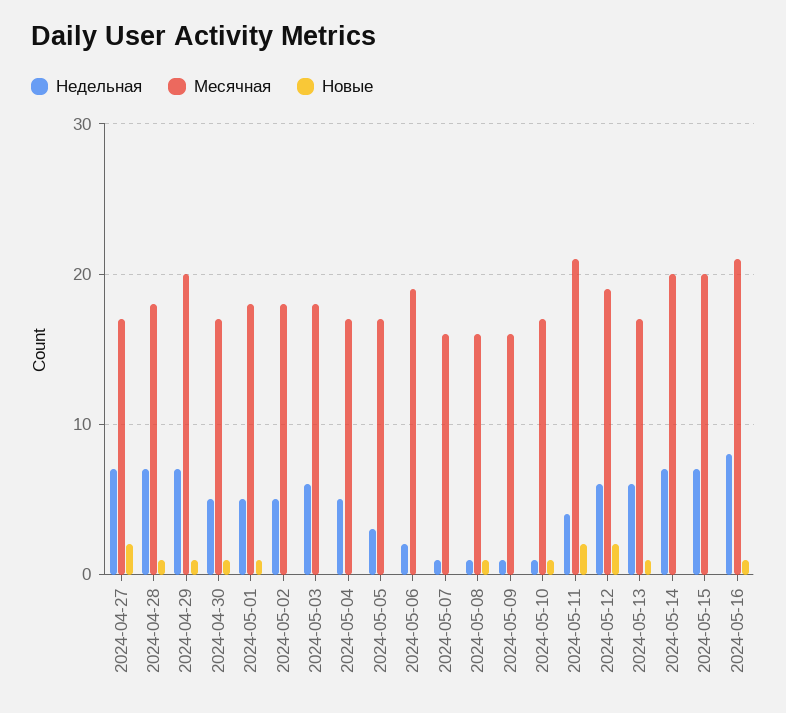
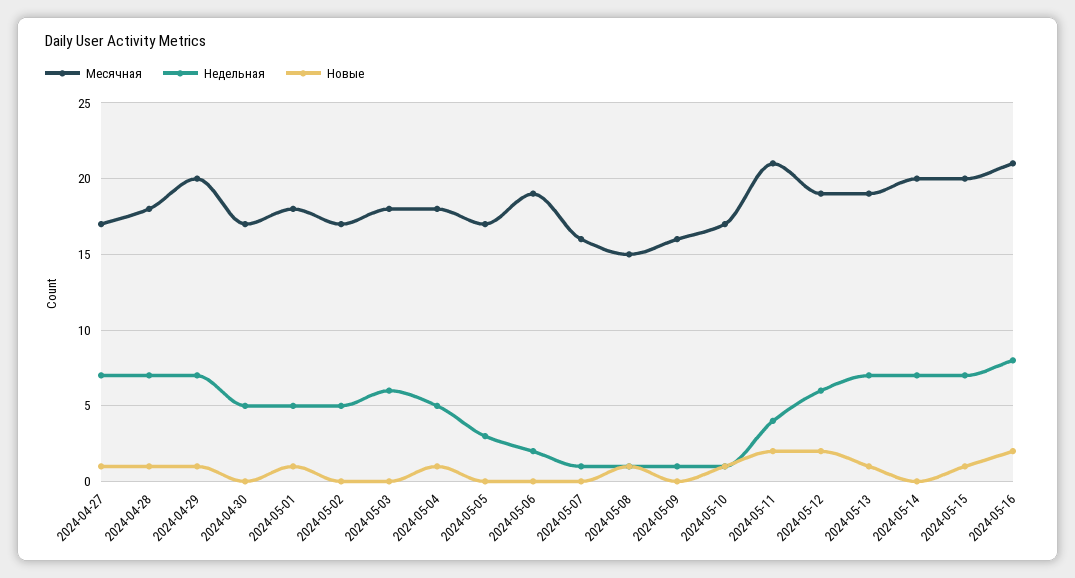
  {
    "Недельная": {
      "2024-04-27": 7,
      "2024-04-28": 7,
      "2024-04-29": 7,
      "2024-04-30": 5,
      "2024-05-01": 5,
      "2024-05-02": 5,
      "2024-05-03": 6,
      "2024-05-04": 5,
      "2024-05-05": 3,
      "2024-05-06": 2,
      "2024-05-07": 1,
      "2024-05-08": 1,
      "2024-05-09": 1,
      "2024-05-10": 1,
      "2024-05-11": 4,
      "2024-05-12": 6,
-     "2024-05-13": 6,
+     "2024-05-13": 7,
      "2024-05-14": 7,
      "2024-05-15": 7,
      "2024-05-16": 8
    },
    "Месячная": {
      "2024-04-27": 17,
      "2024-04-28": 18,
      "2024-04-29": 20,
      "2024-04-30": 17,
      "2024-05-01": 18,
-     "2024-05-02": 18,
+     "2024-05-02": 17,
      "2024-05-03": 18,
-     "2024-05-04": 17,
+     "2024-05-04": 18,
      "2024-05-05": 17,
      "2024-05-06": 19,
      "2024-05-07": 16,
-     "2024-05-08": 16,
+     "2024-05-08": 15,
      "2024-05-09": 16,
      "2024-05-10": 17,
      "2024-05-11": 21,
      "2024-05-12": 19,
-     "2024-05-13": 17,
+     "2024-05-13": 19,
      "2024-05-14": 20,
      "2024-05-15": 20,
      "2024-05-16": 21
    },
    "Новые": {
-     "2024-04-27": 2,
+     "2024-04-27": 1,
      "2024-04-28": 1,
      "2024-04-29": 1,
-     "2024-04-30": 1,
+     "2024-04-30": 0,
      "2024-05-01": 1,
      "2024-05-02": 0,
      "2024-05-03": 0,
-     "2024-05-04": 0,
+     "2024-05-04": 1,
      "2024-05-05": 0,
      "2024-05-06": 0,
      "2024-05-07": 0,
      "2024-05-08": 1,
      "2024-05-09": 0,
      "2024-05-10": 1,
      "2024-05-11": 2,
      "2024-05-12": 2,
      "2024-05-13": 1,
      "2024-05-14": 0,
-     "2024-05-15": 0,
+     "2024-05-15": 1,
-     "2024-05-16": 1
+     "2024-05-16": 2
    }
  }

